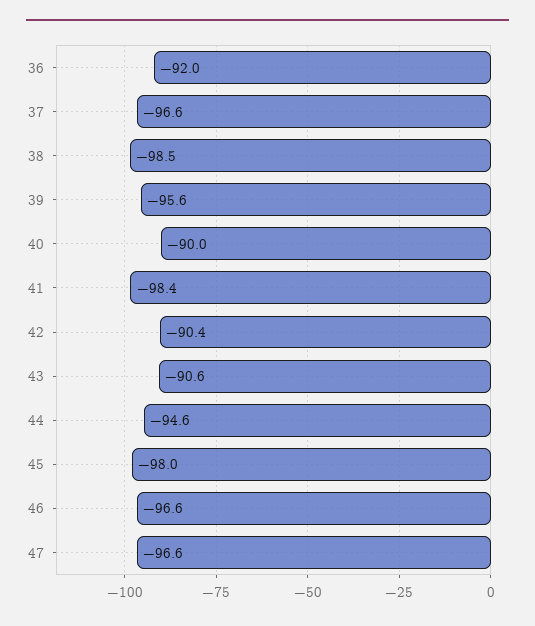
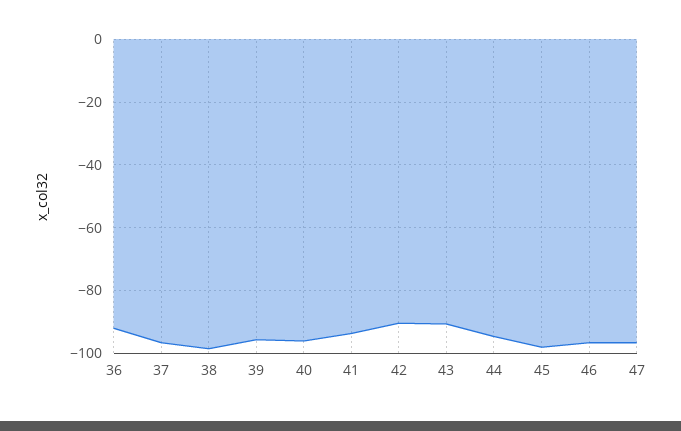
  {
    "36": -92,
    "37": -96.6,
    "38": -98.5,
    "39": -95.6,
-   "40": -90,
+   "40": -96,
-   "41": -98.4,
+   "41": -94,
    "42": -90.4,
    "43": -90.6,
    "44": -94.6,
    "45": -98,
    "46": -96.6,
    "47": -96.6
  }

